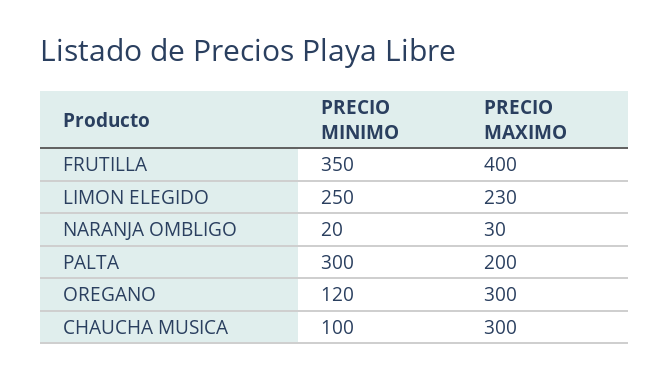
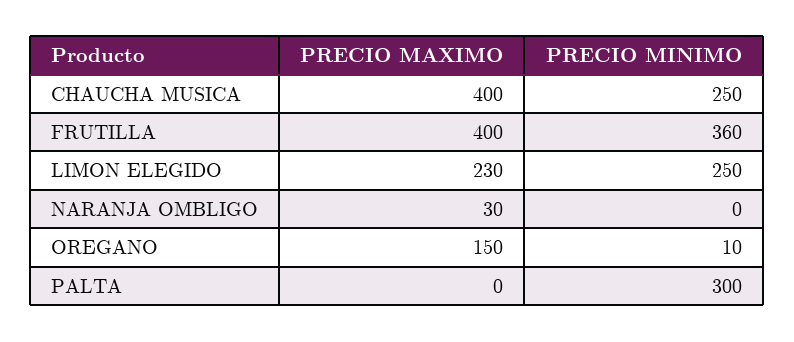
  {
    "PRECIO MINIMO": {
-     "FRUTILLA": 350,
+     "FRUTILLA": 360,
      "LIMON ELEGIDO": 250,
-     "NARANJA OMBLIGO": 20,
+     "NARANJA OMBLIGO": 0,
      "PALTA": 300,
-     "OREGANO": 120,
+     "OREGANO": 10,
-     "CHAUCHA MUSICA": 100
+     "CHAUCHA MUSICA": 250
    },
    "PRECIO MAXIMO": {
      "FRUTILLA": 400,
      "LIMON ELEGIDO": 230,
      "NARANJA OMBLIGO": 30,
-     "PALTA": 200,
+     "PALTA": 0,
-     "OREGANO": 300,
+     "OREGANO": 150,
-     "CHAUCHA MUSICA": 300
+     "CHAUCHA MUSICA": 400
    }
  }

